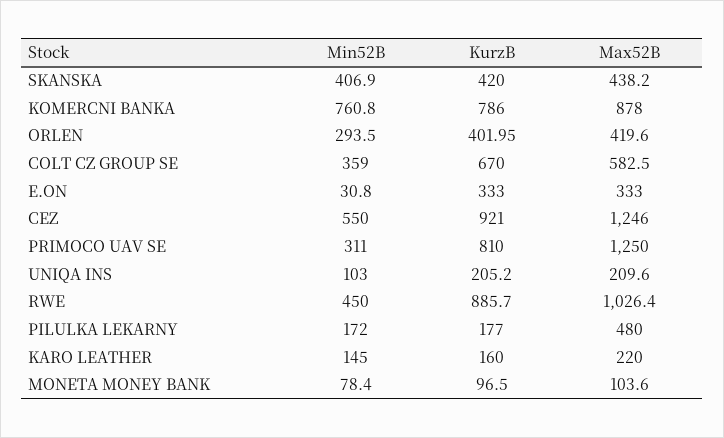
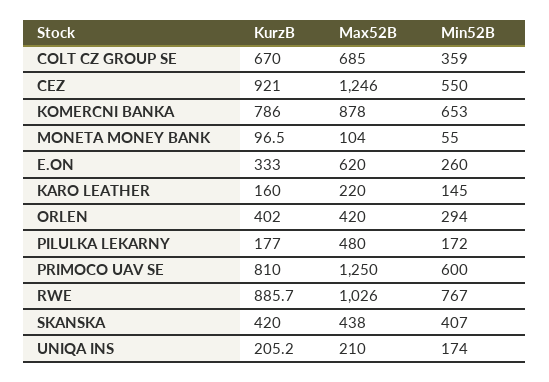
  {
    "Min52B": {
      "SKANSKA": 406.9,
-     "KOMERCNI BANKA": 760.8,
+     "KOMERCNI BANKA": 653,
      "ORLEN": 293.5,
      "COLT CZ GROUP SE": 359,
-     "E.ON": 30.8,
+     "E.ON": 260,
      "CEZ": 550,
-     "PRIMOCO UAV SE": 311,
+     "PRIMOCO UAV SE": 600,
-     "UNIQA INS": 103,
+     "UNIQA INS": 174,
-     "RWE": 450,
+     "RWE": 767,
      "PILULKA LEKARNY": 172,
      "KARO LEATHER": 145,
-     "MONETA MONEY BANK": 78.4
+     "MONETA MONEY BANK": 55
    },
    "KurzB": {
      "SKANSKA": 420,
      "KOMERCNI BANKA": 786,
      "ORLEN": 401.95,
      "COLT CZ GROUP SE": 670,
      "E.ON": 333,
      "CEZ": 921,
      "PRIMOCO UAV SE": 810,
      "UNIQA INS": 205.2,
      "RWE": 885.7,
      "PILULKA LEKARNY": 177,
      "KARO LEATHER": 160,
      "MONETA MONEY BANK": 96.5
    },
    "Max52B": {
      "SKANSKA": 438.2,
      "KOMERCNI BANKA": 878,
      "ORLEN": 419.6,
-     "COLT CZ GROUP SE": 582.5,
+     "COLT CZ GROUP SE": 685,
-     "E.ON": 333,
+     "E.ON": 620,
      "CEZ": 1246,
      "PRIMOCO UAV SE": 1250,
      "UNIQA INS": 209.6,
      "RWE": 1026.4,
      "PILULKA LEKARNY": 480,
      "KARO LEATHER": 220,
      "MONETA MONEY BANK": 103.6
    }
  }

